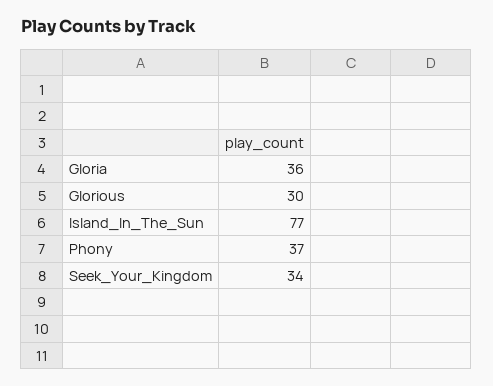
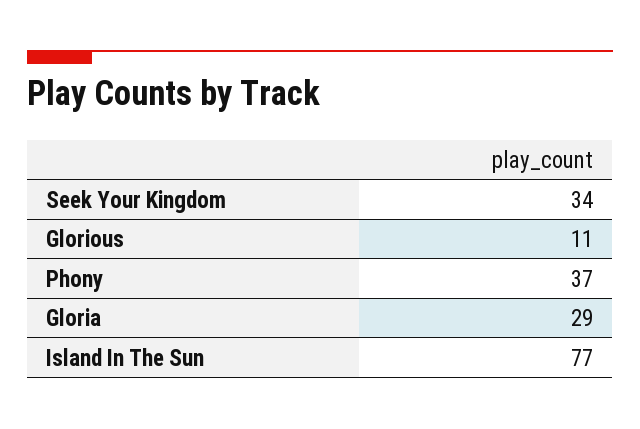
  {
-   "Gloria": 36,
+   "Gloria": 29,
-   "Glorious": 30,
+   "Glorious": 11,
    "Island_In_The_Sun": 77,
    "Phony": 37,
    "Seek_Your_Kingdom": 34
  }

